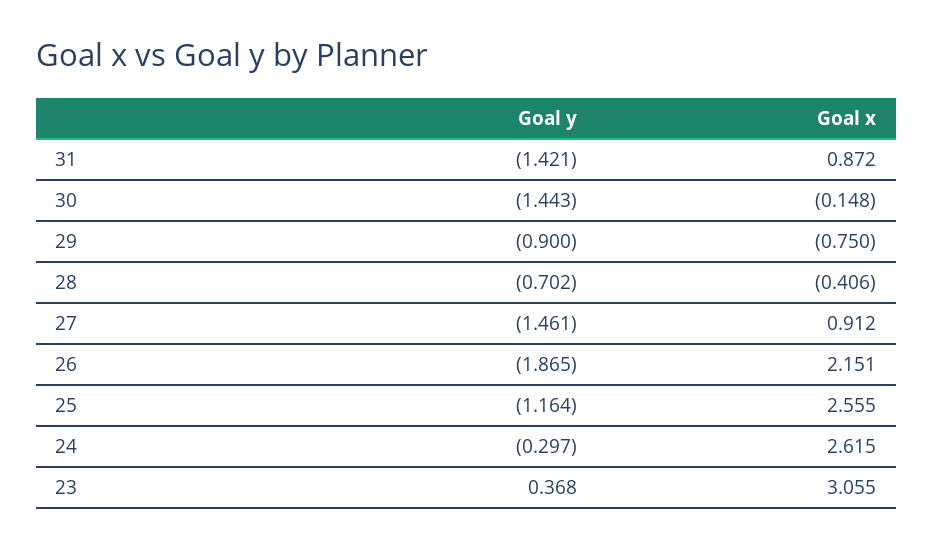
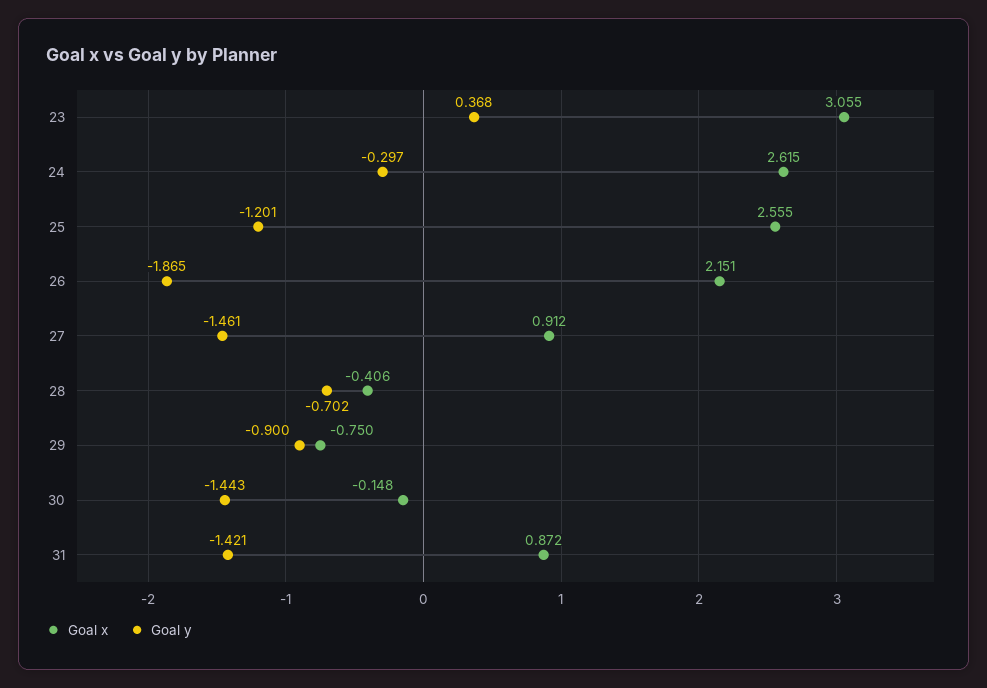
  {
    "Goal y": {
      "31": -1.421,
      "30": -1.443,
      "29": -0.9,
      "28": -0.702,
      "27": -1.461,
      "26": -1.865,
-     "25": -1.164,
+     "25": -1.201,
      "24": -0.297,
      "23": 0.368
    },
    "Goal x": {
      "31": 0.872,
      "30": -0.148,
      "29": -0.75,
      "28": -0.406,
      "27": 0.912,
      "26": 2.151,
      "25": 2.555,
      "24": 2.615,
      "23": 3.055
    }
  }

